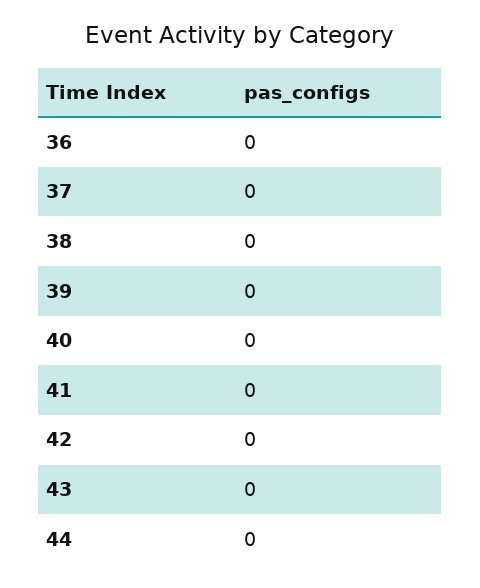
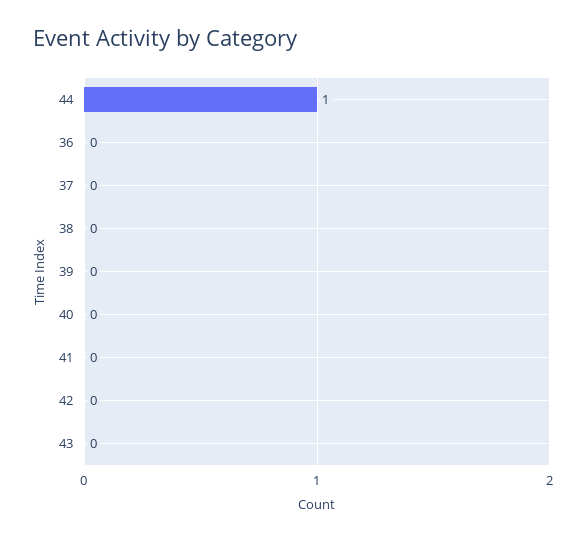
  {
    "36": 0,
    "37": 0,
    "38": 0,
    "39": 0,
    "40": 0,
    "41": 0,
    "42": 0,
    "43": 0,
-   "44": 0
+   "44": 1
  }

